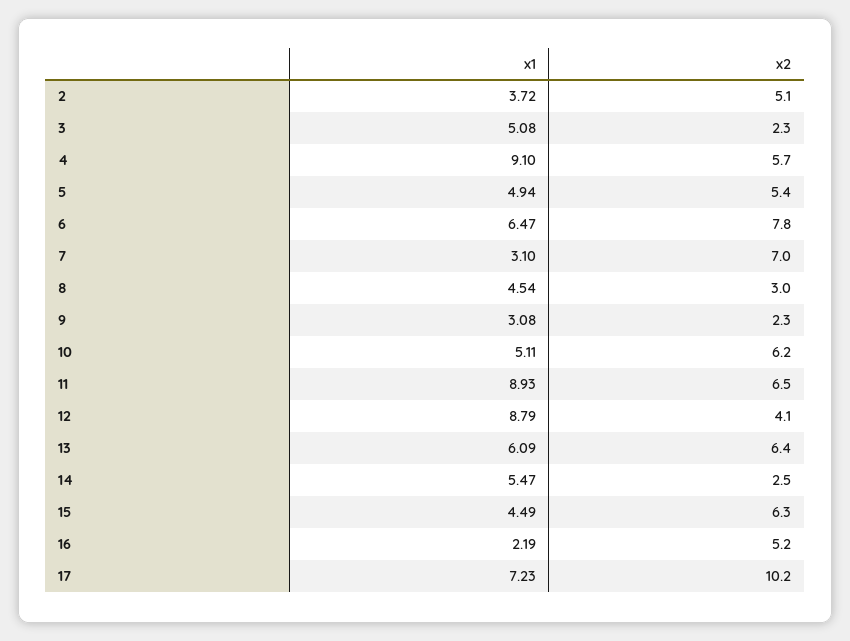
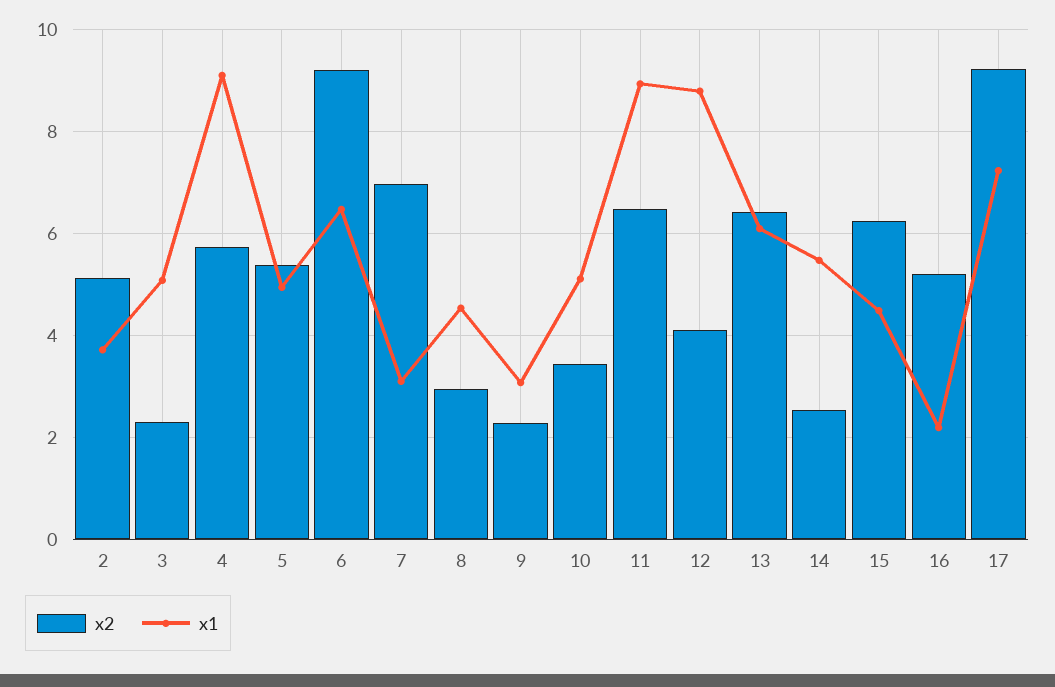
  {
    "x1": {
      "2": 3.72,
      "3": 5.08,
      "4": 9.1,
      "5": 4.94,
      "6": 6.47,
      "7": 3.1,
      "8": 4.54,
      "9": 3.08,
      "10": 5.11,
      "11": 8.93,
      "12": 8.79,
      "13": 6.09,
      "14": 5.47,
      "15": 4.49,
      "16": 2.19,
      "17": 7.23
    },
    "x2": {
      "2": 5.1,
      "3": 2.3,
      "4": 5.7,
      "5": 5.4,
-     "6": 7.8,
+     "6": 9.2,
      "7": 7,
      "8": 3,
      "9": 2.3,
-     "10": 6.2,
+     "10": 3.4,
      "11": 6.5,
      "12": 4.1,
      "13": 6.4,
      "14": 2.5,
      "15": 6.3,
      "16": 5.2,
-     "17": 10.2
+     "17": 9.2
    }
  }

